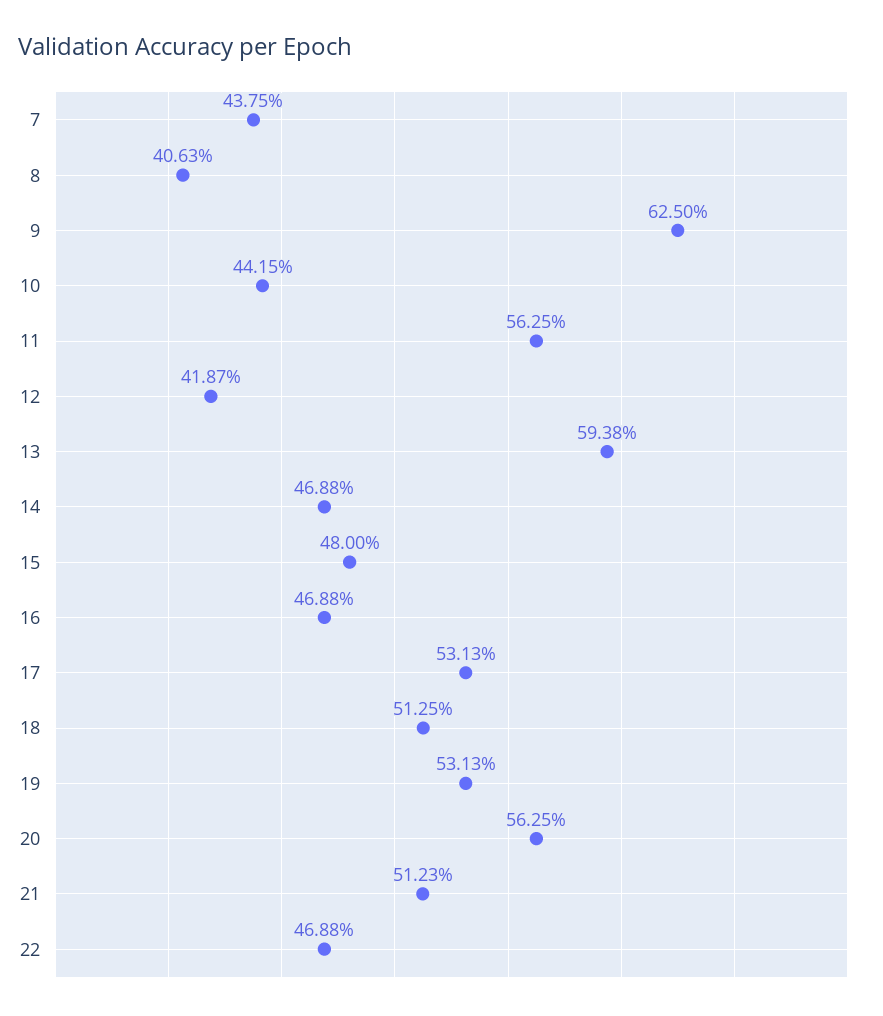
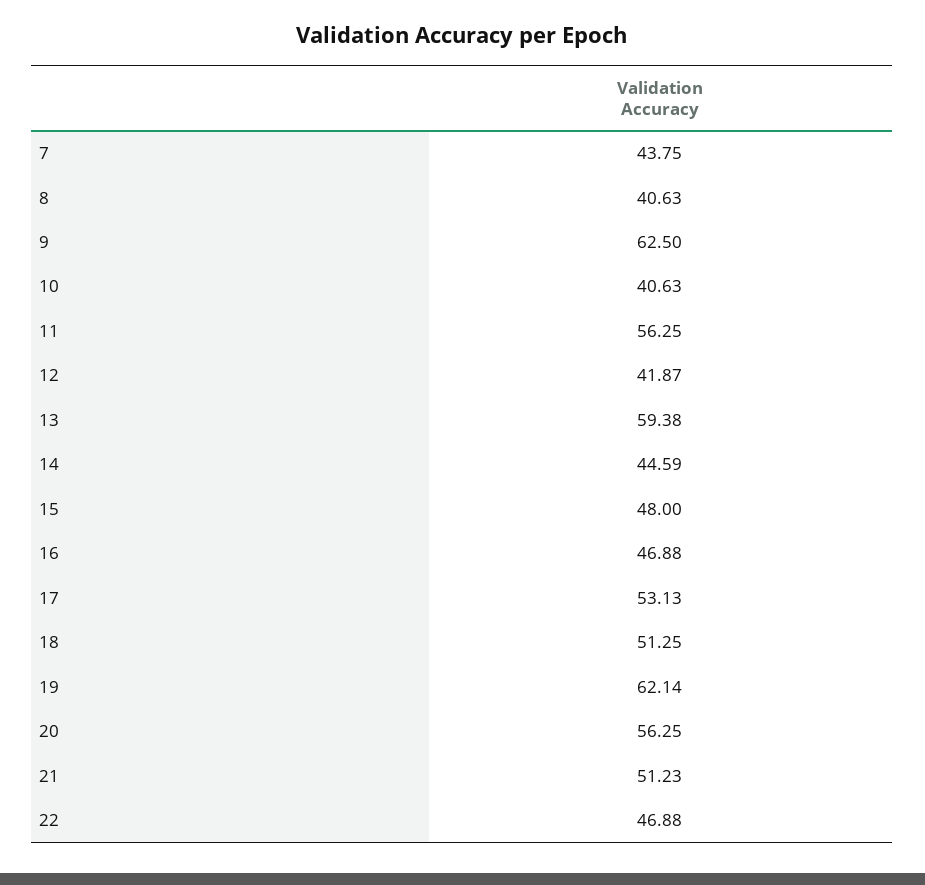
  {
    "7": 43.75,
    "8": 40.63,
    "9": 62.5,
-   "10": 44.15,
+   "10": 40.63,
    "11": 56.25,
    "12": 41.87,
    "13": 59.38,
-   "14": 46.88,
+   "14": 44.59,
    "15": 48,
    "16": 46.88,
    "17": 53.13,
    "18": 51.25,
-   "19": 53.13,
+   "19": 62.14,
    "20": 56.25,
    "21": 51.23,
    "22": 46.88
  }

